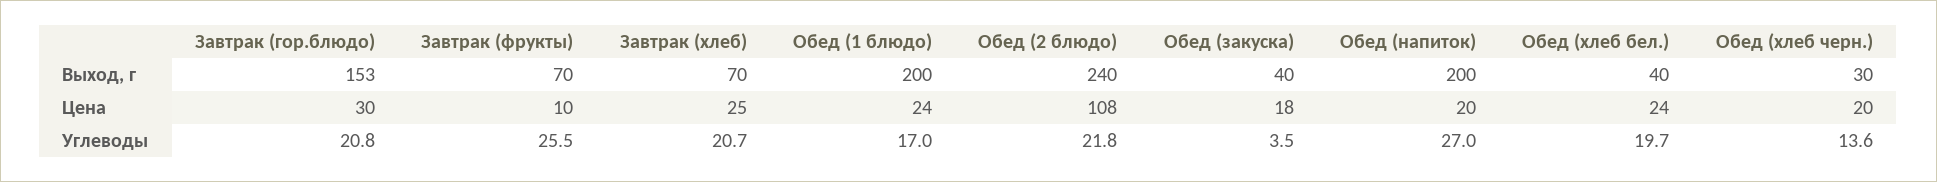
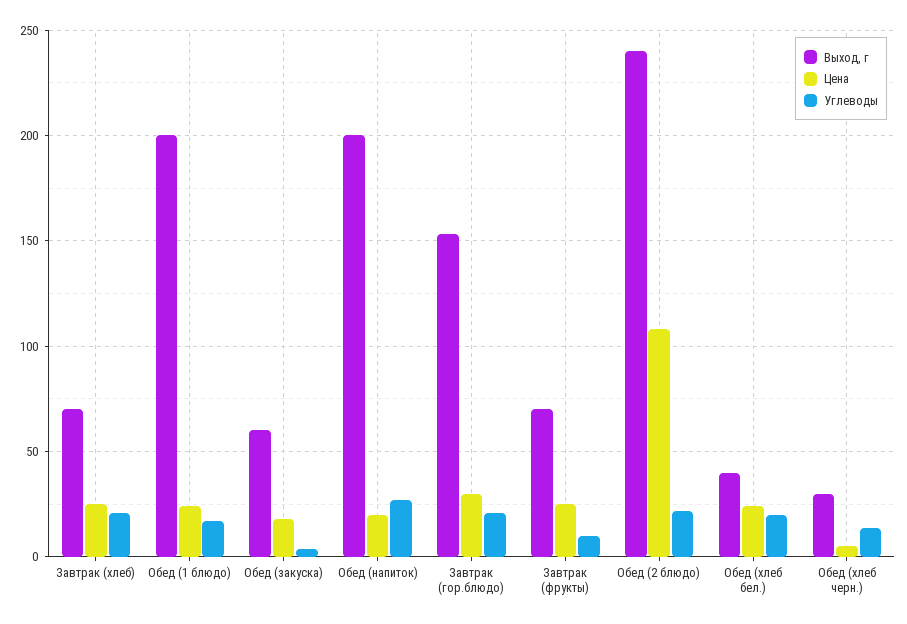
  {
    "Выход, г": {
      "Завтрак (гор.блюдо)": 153,
      "Завтрак (фрукты)": 70,
      "Завтрак (хлеб)": 70,
      "Обед (1 блюдо)": 200,
      "Обед (2 блюдо)": 240,
-     "Обед (закуска)": 40,
+     "Обед (закуска)": 60,
      "Обед (напиток)": 200,
      "Обед (хлеб бел.)": 40,
      "Обед (хлеб черн.)": 30
    },
    "Цена": {
      "Завтрак (гор.блюдо)": 30,
-     "Завтрак (фрукты)": 10,
+     "Завтрак (фрукты)": 25,
      "Завтрак (хлеб)": 25,
      "Обед (1 блюдо)": 24,
      "Обед (2 блюдо)": 108,
      "Обед (закуска)": 18,
      "Обед (напиток)": 20,
      "Обед (хлеб бел.)": 24,
-     "Обед (хлеб черн.)": 20
+     "Обед (хлеб черн.)": 5
    },
    "Углеводы": {
      "Завтрак (гор.блюдо)": 20.8,
-     "Завтрак (фрукты)": 25.5,
+     "Завтрак (фрукты)": 10,
      "Завтрак (хлеб)": 20.7,
      "Обед (1 блюдо)": 17,
      "Обед (2 блюдо)": 21.8,
      "Обед (закуска)": 3.5,
      "Обед (напиток)": 27,
      "Обед (хлеб бел.)": 19.7,
      "Обед (хлеб черн.)": 13.6
    }
  }

